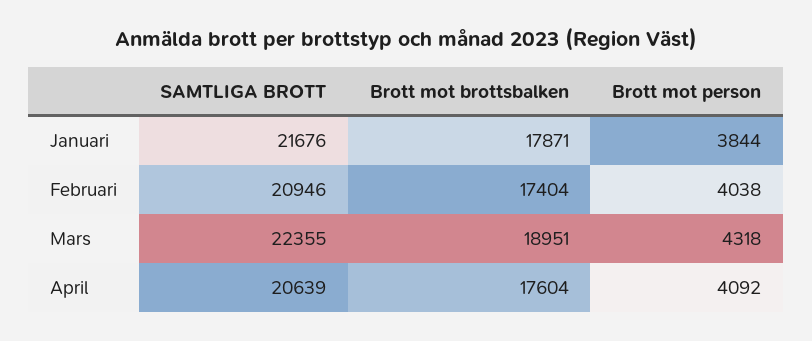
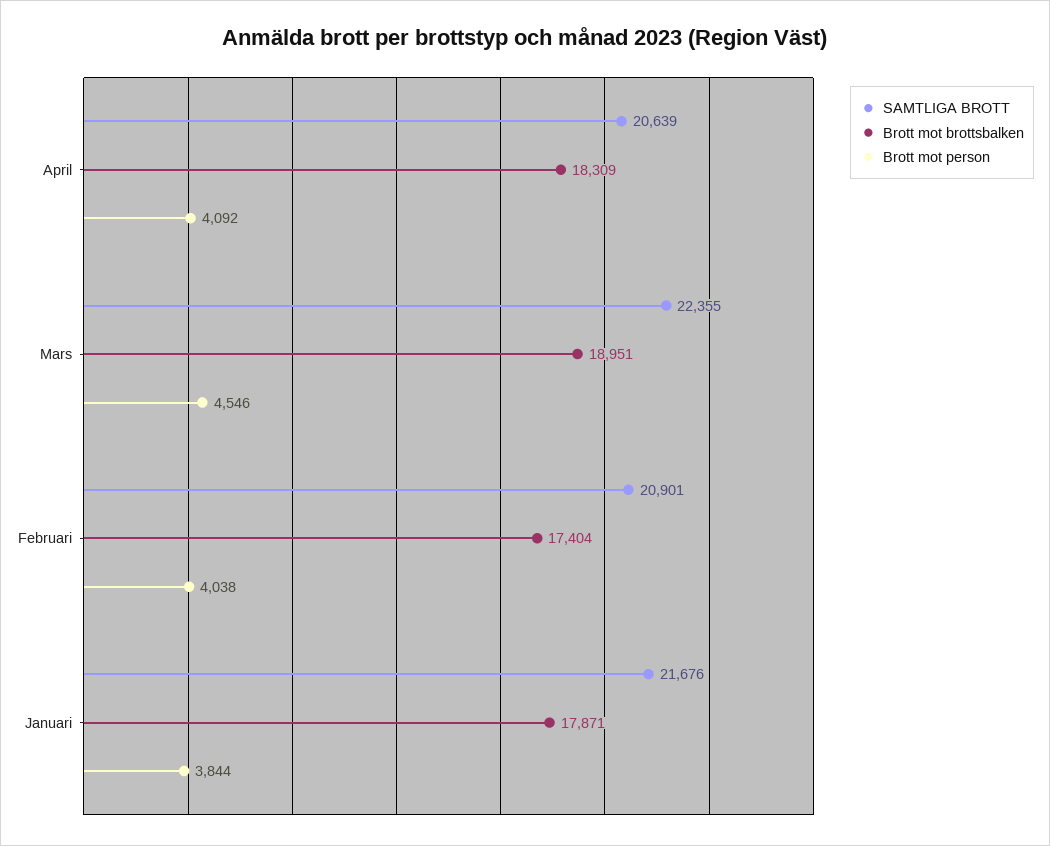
  {
    "SAMTLIGA BROTT": {
      "Januari": 21676,
-     "Februari": 20946,
+     "Februari": 20901,
      "Mars": 22355,
      "April": 20639
    },
    "Brott mot brottsbalken": {
      "Januari": 17871,
      "Februari": 17404,
      "Mars": 18951,
-     "April": 17604
+     "April": 18309
    },
    "Brott mot person": {
      "Januari": 3844,
      "Februari": 4038,
-     "Mars": 4318,
+     "Mars": 4546,
      "April": 4092
    }
  }

